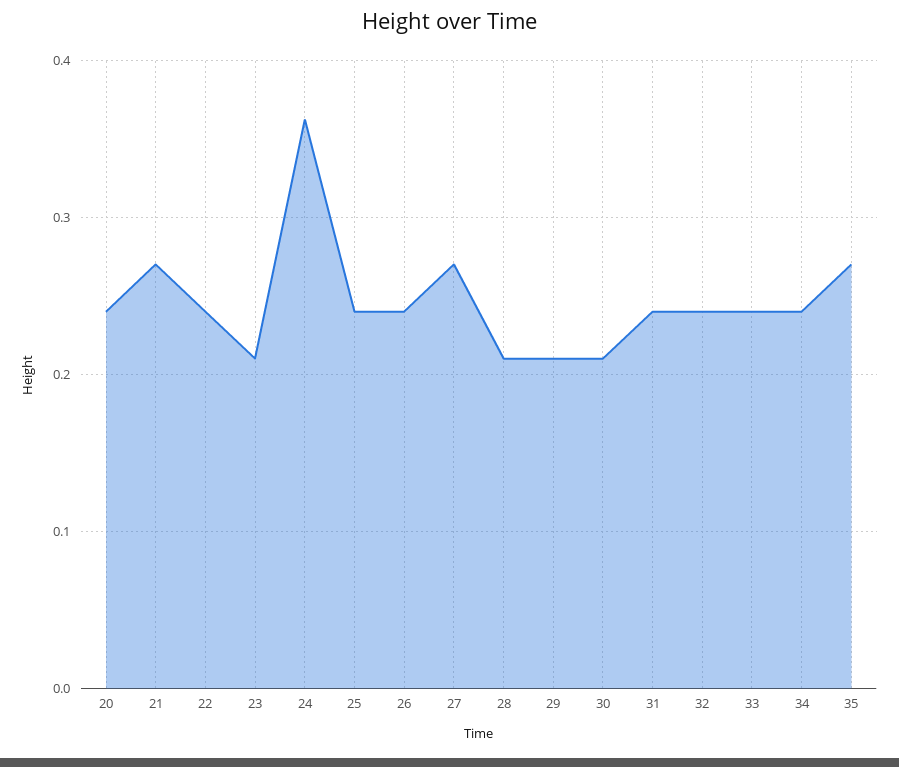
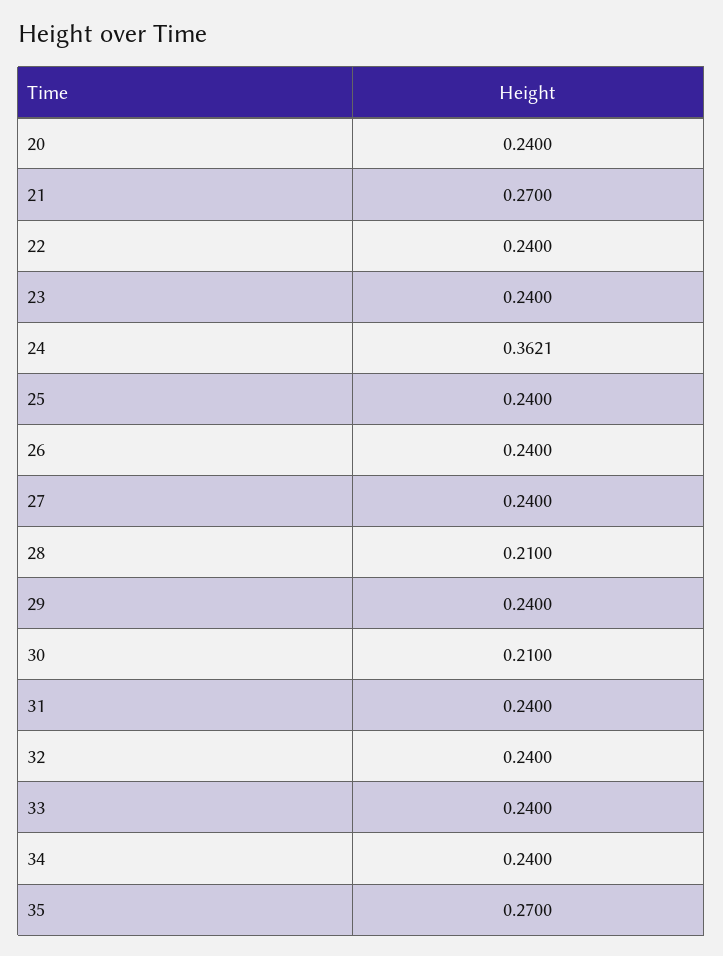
  {
    "20": 0.24,
    "21": 0.27,
    "22": 0.24,
-   "23": 0.21,
+   "23": 0.24,
    "24": 0.3621,
    "25": 0.24,
    "26": 0.24,
-   "27": 0.27,
+   "27": 0.24,
    "28": 0.21,
-   "29": 0.21,
+   "29": 0.24,
    "30": 0.21,
    "31": 0.24,
    "32": 0.24,
    "33": 0.24,
    "34": 0.24,
    "35": 0.27
  }

